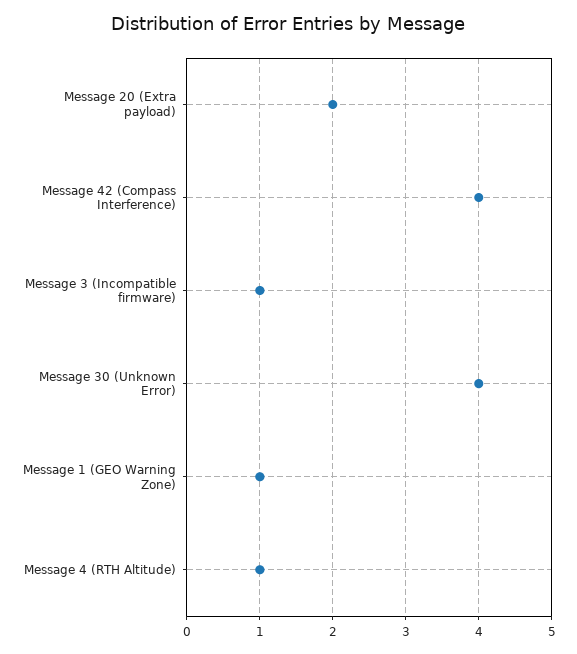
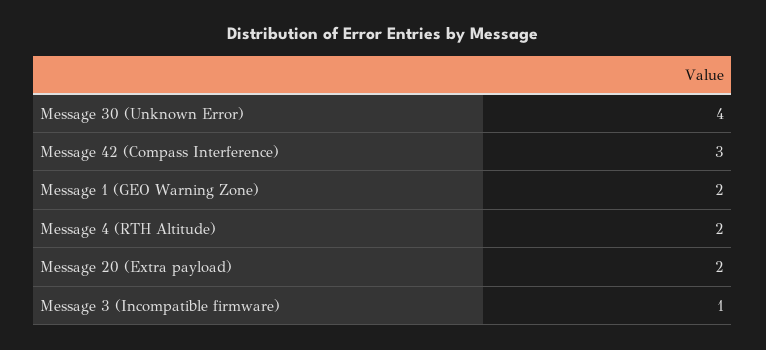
  {
    "Message 20 (Extra payload)": 2,
-   "Message 42 (Compass Interference)": 4,
+   "Message 42 (Compass Interference)": 3,
    "Message 3 (Incompatible firmware)": 1,
    "Message 30 (Unknown Error)": 4,
-   "Message 1 (GEO Warning Zone)": 1,
+   "Message 1 (GEO Warning Zone)": 2,
-   "Message 4 (RTH Altitude)": 1
+   "Message 4 (RTH Altitude)": 2
  }

